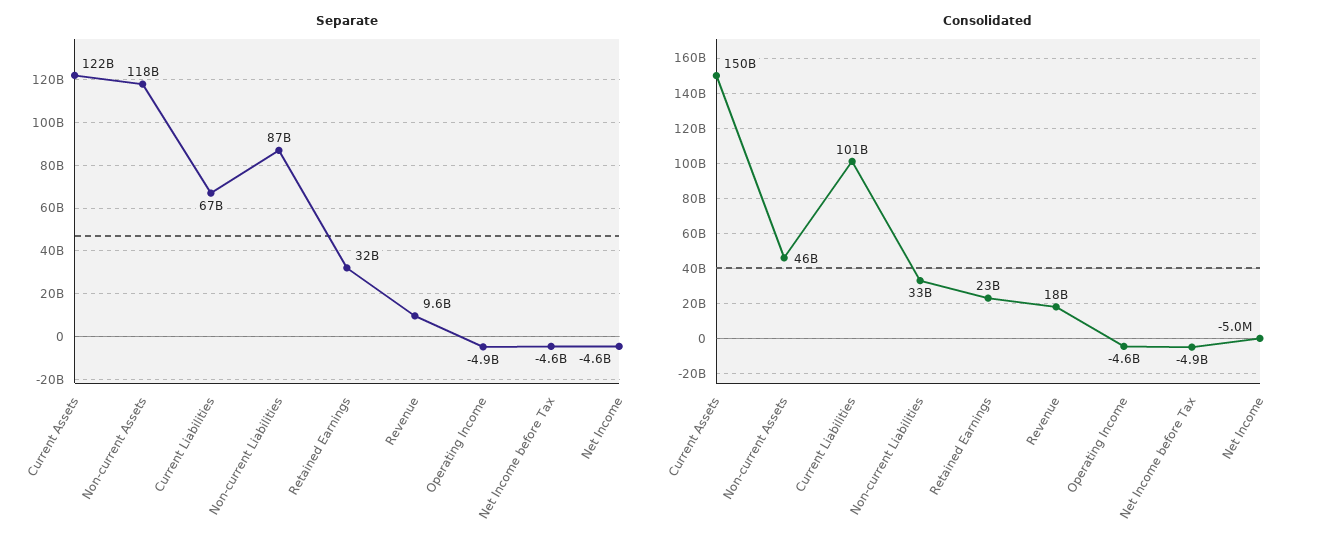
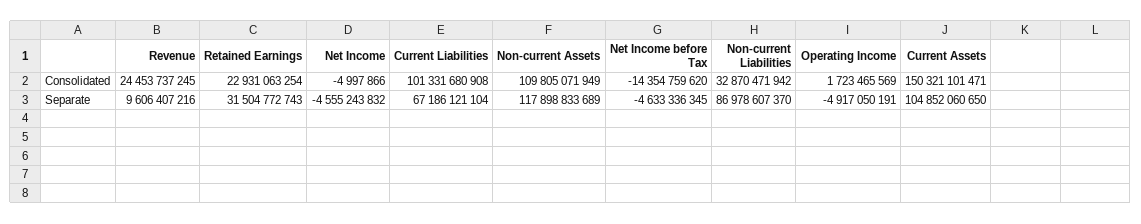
  {
    "Separate": {
-     "Current Assets": 122000000000,
+     "Current Assets": 104852060650,
      "Non-current Assets": 117898833689,
      "Current Liabilities": 67186121104,
      "Non-current Liabilities": 86978607370,
      "Retained Earnings": 31504772743,
      "Revenue": 9606407216,
      "Operating Income": -4917050191,
      "Net Income before Tax": -4633336345,
      "Net Income": -4555243832
    },
    "Consolidated": {
      "Current Assets": 150321101471,
-     "Non-current Assets": 46000000000,
+     "Non-current Assets": 109805071949,
      "Current Liabilities": 101331680908,
      "Non-current Liabilities": 32870471942,
      "Retained Earnings": 22931063254,
-     "Revenue": 18000000000,
+     "Revenue": 24453737245,
-     "Operating Income": -4600000000,
+     "Operating Income": 1723465569,
-     "Net Income before Tax": -4900000000,
+     "Net Income before Tax": -14354759620,
      "Net Income": -4997866
    }
  }

